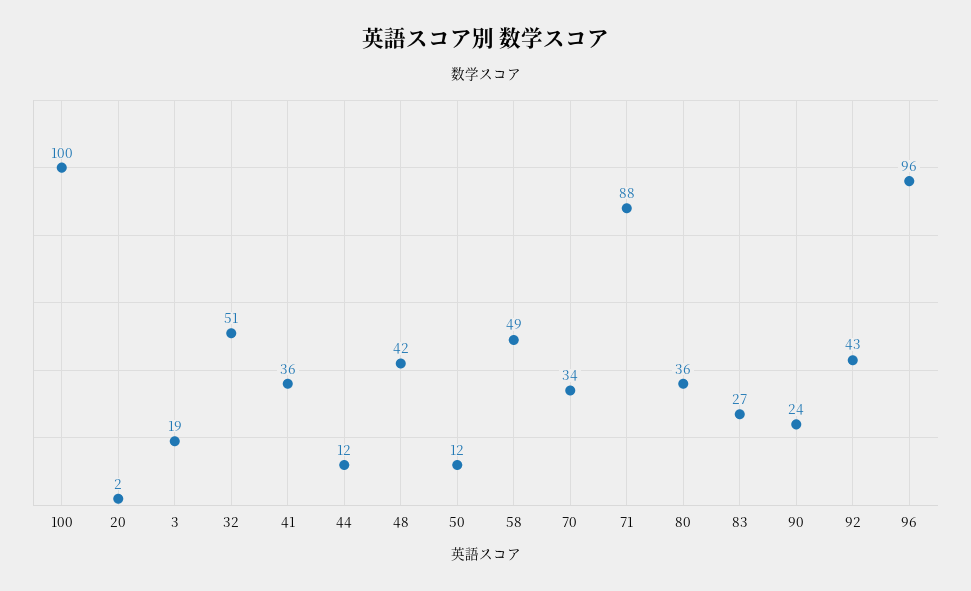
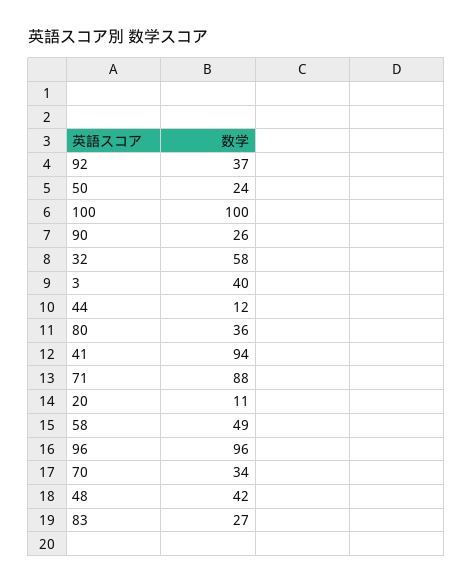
  {
    "100": 100,
-   "20": 2,
+   "20": 11,
-   "3": 19,
+   "3": 40,
-   "32": 51,
+   "32": 58,
-   "41": 36,
+   "41": 94,
    "44": 12,
    "48": 42,
-   "50": 12,
+   "50": 24,
    "58": 49,
    "70": 34,
    "71": 88,
    "80": 36,
    "83": 27,
-   "90": 24,
+   "90": 26,
-   "92": 43,
+   "92": 37,
    "96": 96
  }

